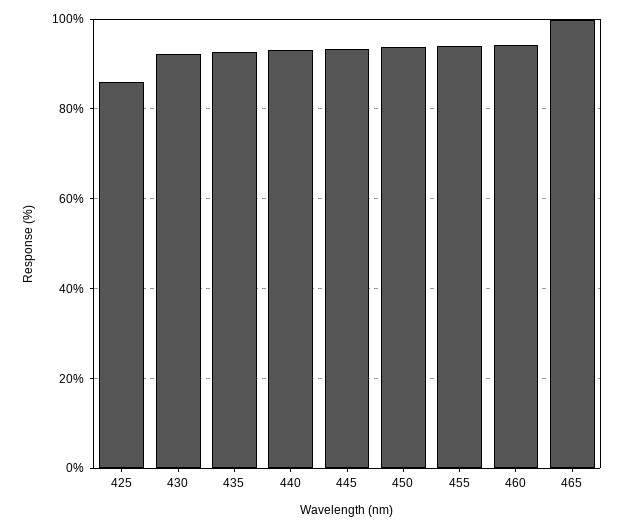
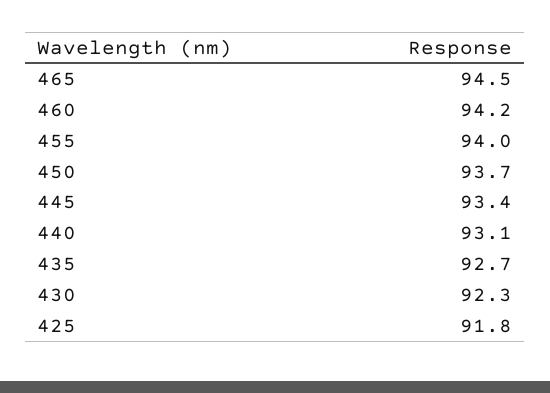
  {
-   "425": 86,
+   "425": 91.8,
    "430": 92.3,
    "435": 92.7,
    "440": 93.1,
    "445": 93.4,
    "450": 93.7,
    "455": 94,
    "460": 94.2,
-   "465": 100
+   "465": 94.5
  }

